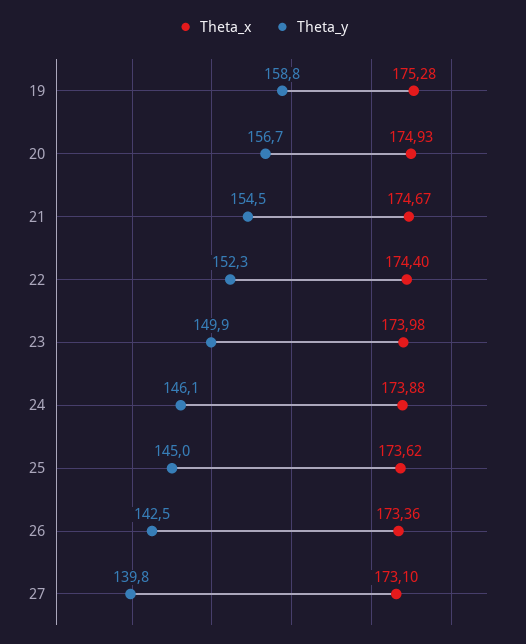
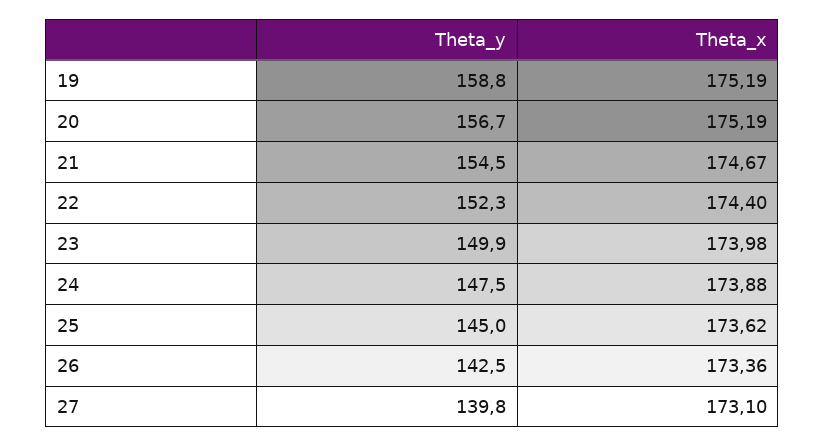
  {
    "Theta_x": {
-     "19": 175.28,
+     "19": 175.19,
-     "20": 174.93,
+     "20": 175.19,
      "21": 174.67,
      "22": 174.4,
      "23": 173.98,
      "24": 173.88,
      "25": 173.62,
      "26": 173.36,
      "27": 173.1
    },
    "Theta_y": {
      "19": 158.8,
      "20": 156.7,
      "21": 154.5,
      "22": 152.3,
      "23": 149.9,
-     "24": 146.1,
+     "24": 147.5,
      "25": 145,
      "26": 142.5,
      "27": 139.8
    }
  }

